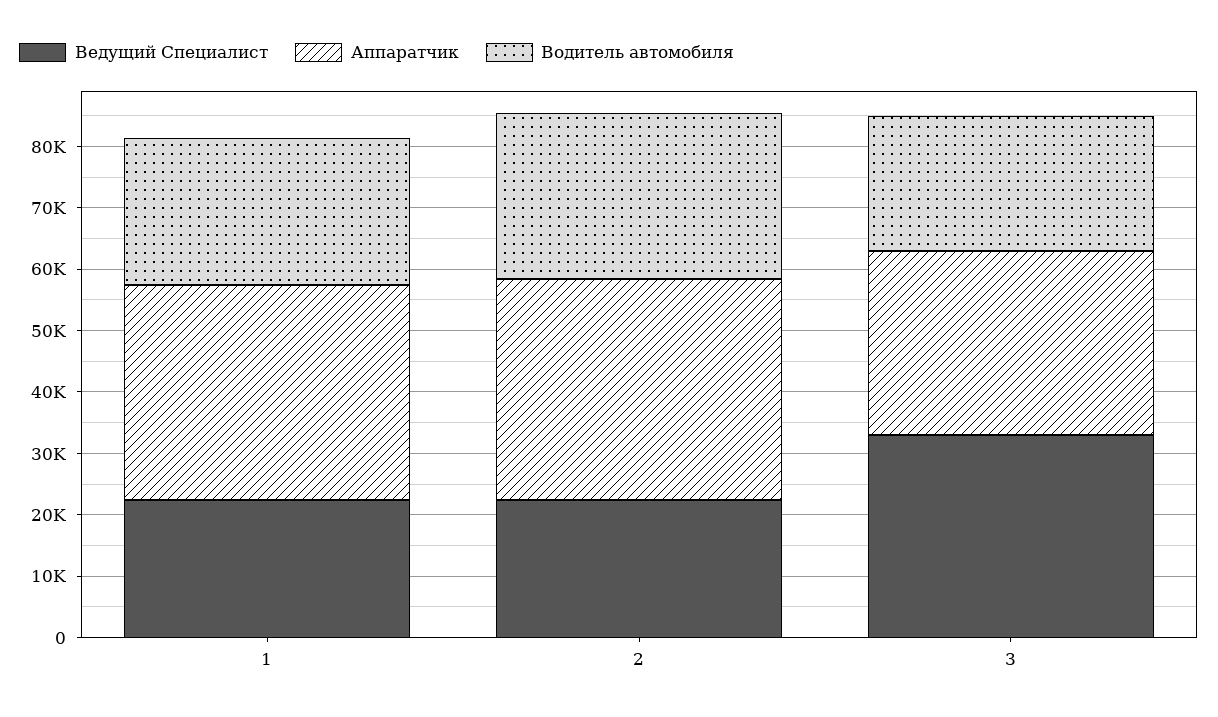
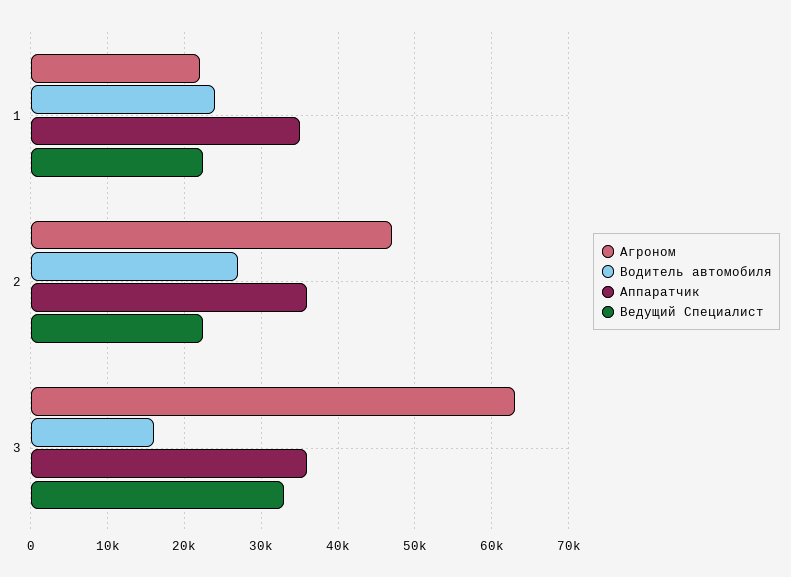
  {
    "Ведущий Специалист": {
      "1": 22000,
      "2": 22000,
      "3": 33000
    },
    "Аппаратчик": {
      "1": 35000,
      "2": 36000,
-     "3": 30000
+     "3": 36000
    },
    "Водитель автомобиля": {
      "1": 24000,
      "2": 27000,
-     "3": 22000
+     "3": 16000
-   }
+   },
+   "Агроном": {
+     "1": 22000,
+     "2": 47000,
+     "3": 63000
+   }
  }

